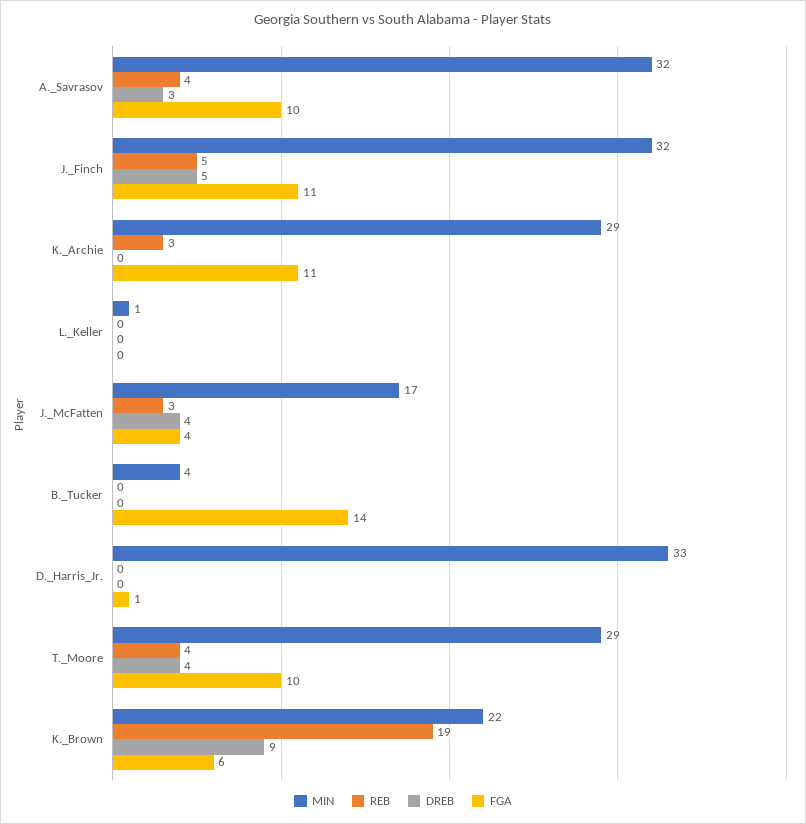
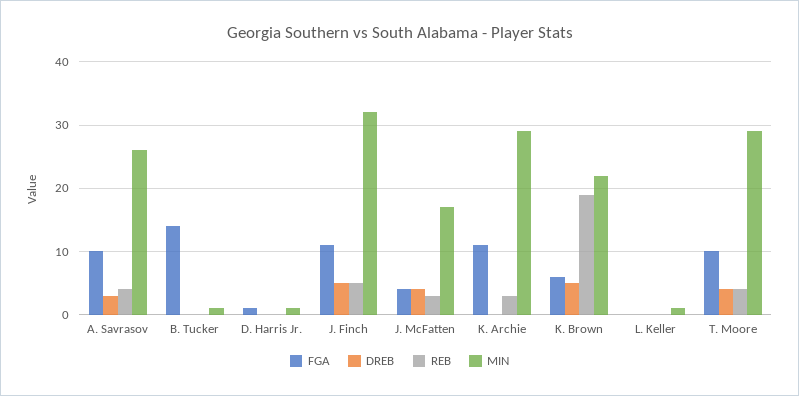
  {
    "MIN": {
-     "A._Savrasov": 32,
+     "A._Savrasov": 26,
      "J._Finch": 32,
      "K._Archie": 29,
      "L._Keller": 1,
      "J._McFatten": 17,
-     "B._Tucker": 4,
+     "B._Tucker": 1,
-     "D._Harris_Jr.": 33,
+     "D._Harris_Jr.": 1,
      "T._Moore": 29,
      "K._Brown": 22
    },
    "REB": {
      "A._Savrasov": 4,
      "J._Finch": 5,
      "K._Archie": 3,
      "L._Keller": 0,
      "J._McFatten": 3,
      "B._Tucker": 0,
      "D._Harris_Jr.": 0,
      "T._Moore": 4,
      "K._Brown": 19
    },
    "DREB": {
      "A._Savrasov": 3,
      "J._Finch": 5,
      "K._Archie": 0,
      "L._Keller": 0,
      "J._McFatten": 4,
      "B._Tucker": 0,
      "D._Harris_Jr.": 0,
      "T._Moore": 4,
-     "K._Brown": 9
+     "K._Brown": 5
    },
    "FGA": {
      "A._Savrasov": 10,
      "J._Finch": 11,
      "K._Archie": 11,
      "L._Keller": 0,
      "J._McFatten": 4,
      "B._Tucker": 14,
      "D._Harris_Jr.": 1,
      "T._Moore": 10,
      "K._Brown": 6
    }
  }

